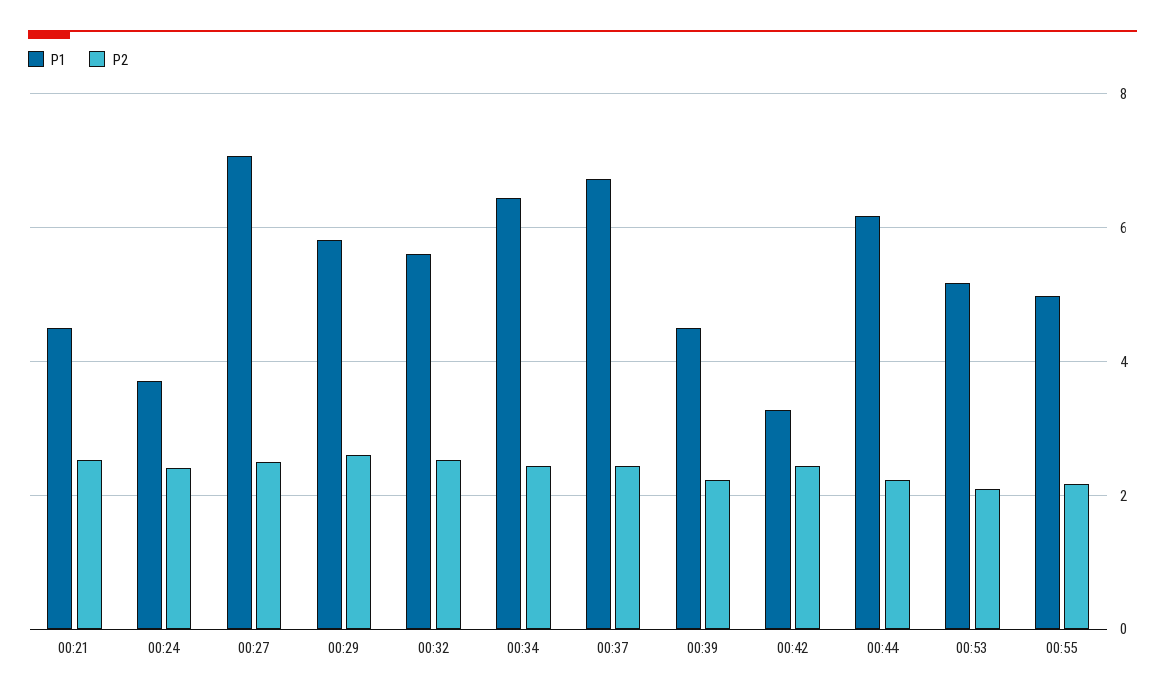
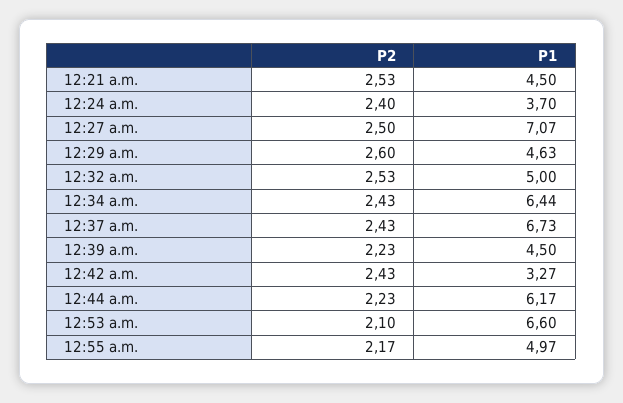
  {
    "P1": {
      "00:21": 4.5,
      "00:24": 3.7,
      "00:27": 7.07,
-     "00:29": 5.8,
+     "00:29": 4.63,
-     "00:32": 5.6,
+     "00:32": 5,
      "00:34": 6.44,
      "00:37": 6.73,
      "00:39": 4.5,
      "00:42": 3.27,
      "00:44": 6.17,
-     "00:53": 5.2,
+     "00:53": 6.6,
      "00:55": 4.97
    },
    "P2": {
      "00:21": 2.53,
      "00:24": 2.4,
      "00:27": 2.5,
      "00:29": 2.6,
      "00:32": 2.53,
      "00:34": 2.43,
      "00:37": 2.43,
      "00:39": 2.23,
      "00:42": 2.43,
      "00:44": 2.23,
      "00:53": 2.1,
      "00:55": 2.17
    }
  }

